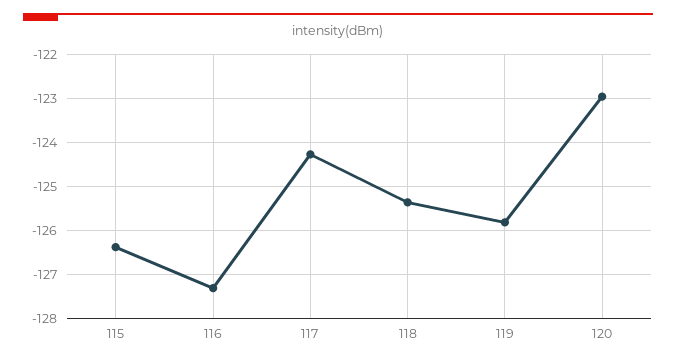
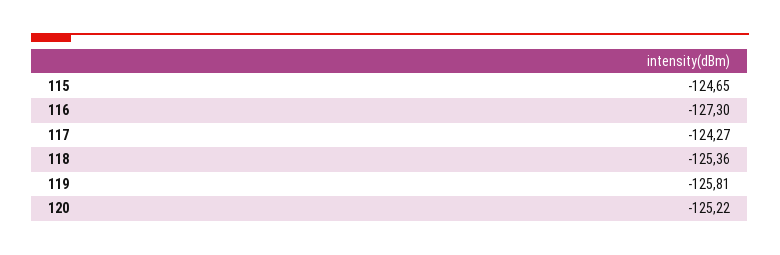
  {
-   "115": -126.4,
+   "115": -124.65,
    "116": -127.3,
    "117": -124.27,
    "118": -125.36,
    "119": -125.81,
-   "120": -123
+   "120": -125.22
  }

